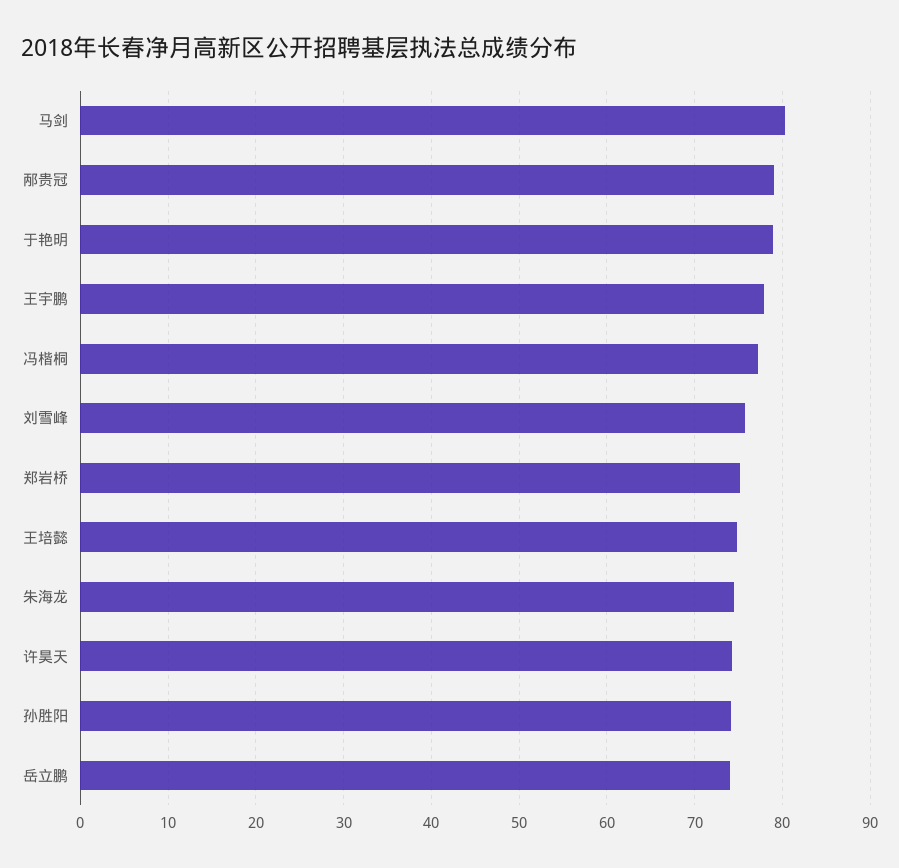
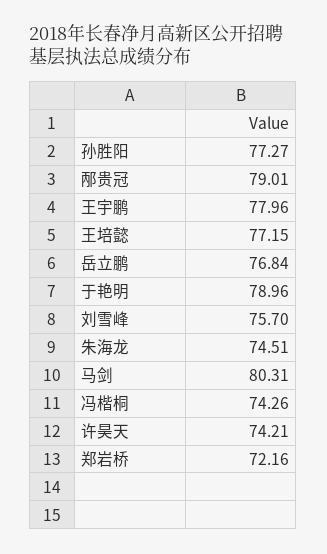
  {
    "马剑": 80.31,
    "邴贵冠": 79.01,
    "于艳明": 78.96,
    "王宇鹏": 77.96,
-   "冯楷桐": 77,
+   "冯楷桐": 74.26,
    "刘雪峰": 75.7,
-   "郑岩桥": 75,
+   "郑岩桥": 72.16,
-   "王培懿": 75,
+   "王培懿": 77.15,
    "朱海龙": 74.51,
    "许昊天": 74.21,
-   "孙胜阳": 74,
+   "孙胜阳": 77.27,
-   "岳立鹏": 74
+   "岳立鹏": 76.84
  }

